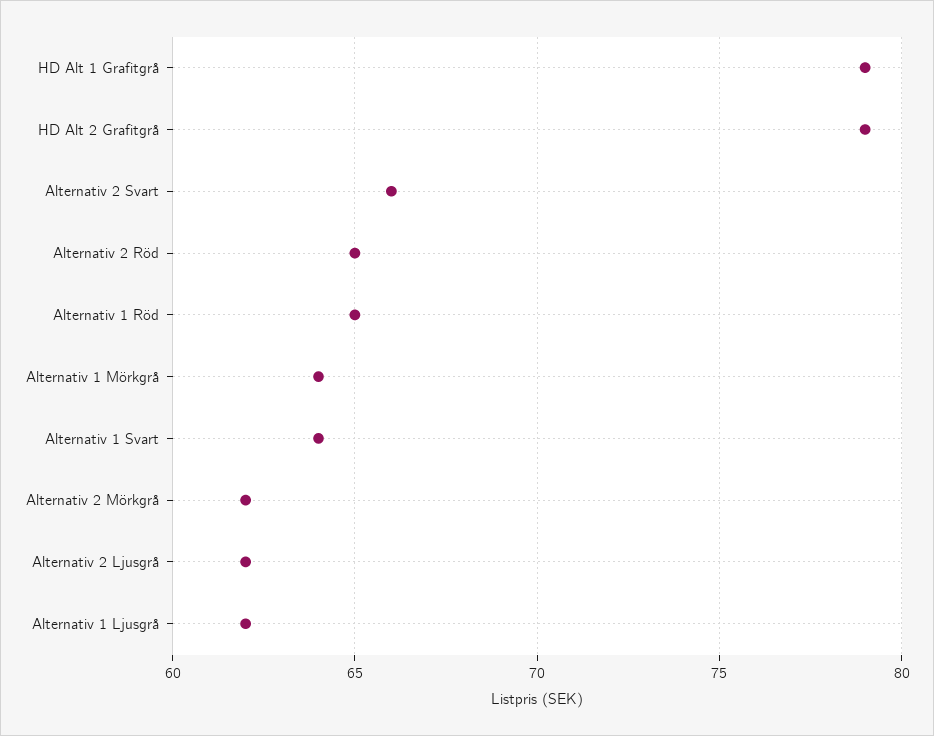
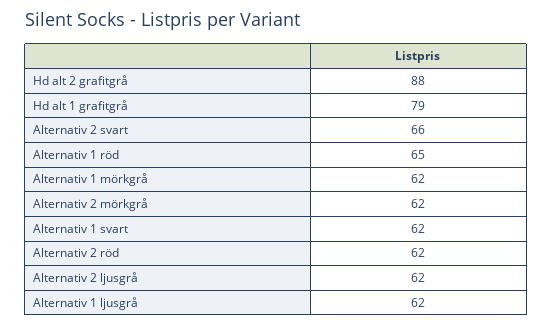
  {
    "HD Alt 1 Grafitgrå": 79,
-   "HD Alt 2 Grafitgrå": 79,
+   "HD Alt 2 Grafitgrå": 88,
    "Alternativ 2 Svart": 66,
-   "Alternativ 2 Röd": 65,
+   "Alternativ 2 Röd": 62,
    "Alternativ 1 Röd": 65,
-   "Alternativ 1 Mörkgrå": 64,
+   "Alternativ 1 Mörkgrå": 62,
-   "Alternativ 1 Svart": 64,
+   "Alternativ 1 Svart": 62,
    "Alternativ 2 Mörkgrå": 62,
    "Alternativ 2 Ljusgrå": 62,
    "Alternativ 1 Ljusgrå": 62
  }

